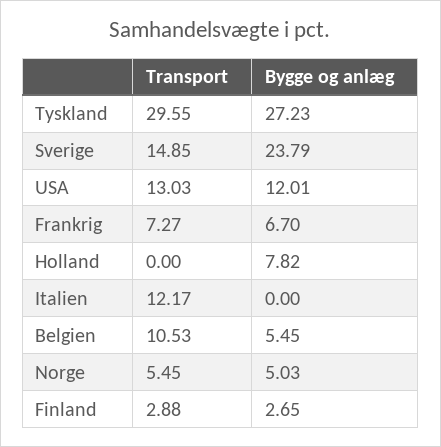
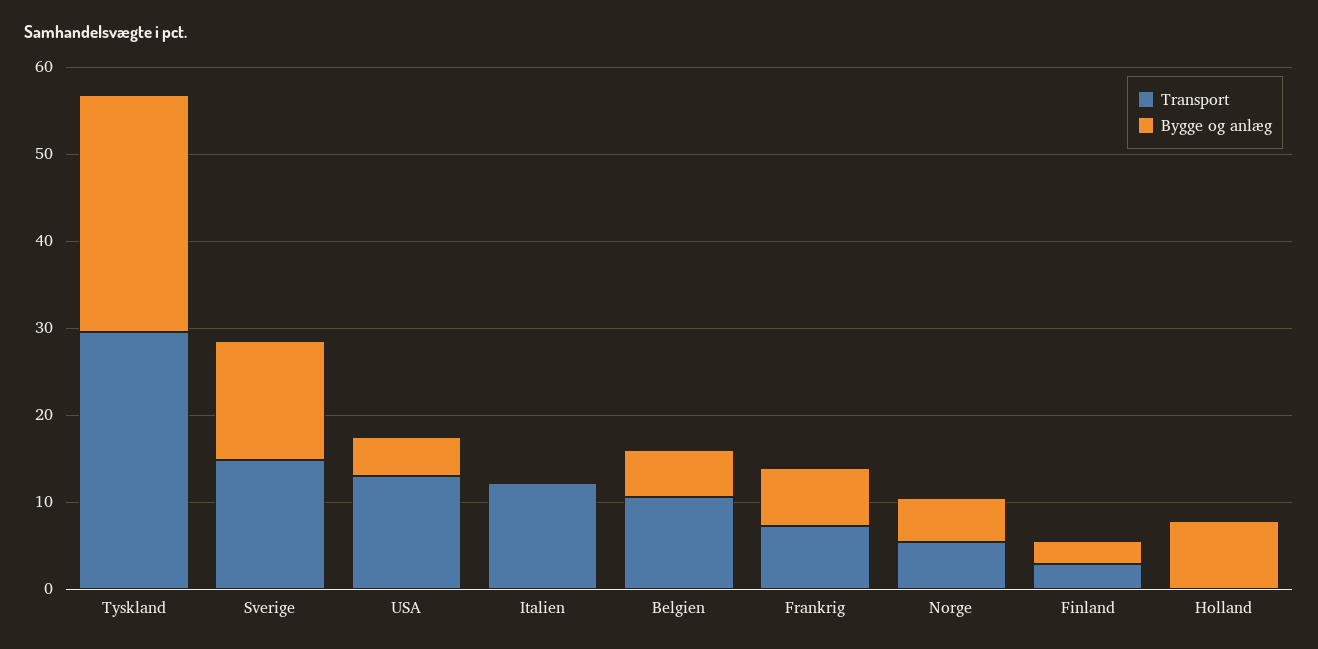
  {
    "Transport": {
      "Tyskland": 29.55,
      "Sverige": 14.85,
      "USA": 13.03,
      "Frankrig": 7.27,
      "Holland": 0,
      "Italien": 12.17,
      "Belgien": 10.53,
      "Norge": 5.45,
      "Finland": 2.88
    },
    "Bygge og anlæg": {
      "Tyskland": 27.23,
-     "Sverige": 23.79,
+     "Sverige": 14,
-     "USA": 12.01,
+     "USA": 4,
      "Frankrig": 6.7,
      "Holland": 7.82,
      "Italien": 0,
      "Belgien": 5.45,
      "Norge": 5.03,
      "Finland": 2.65
    }
  }

